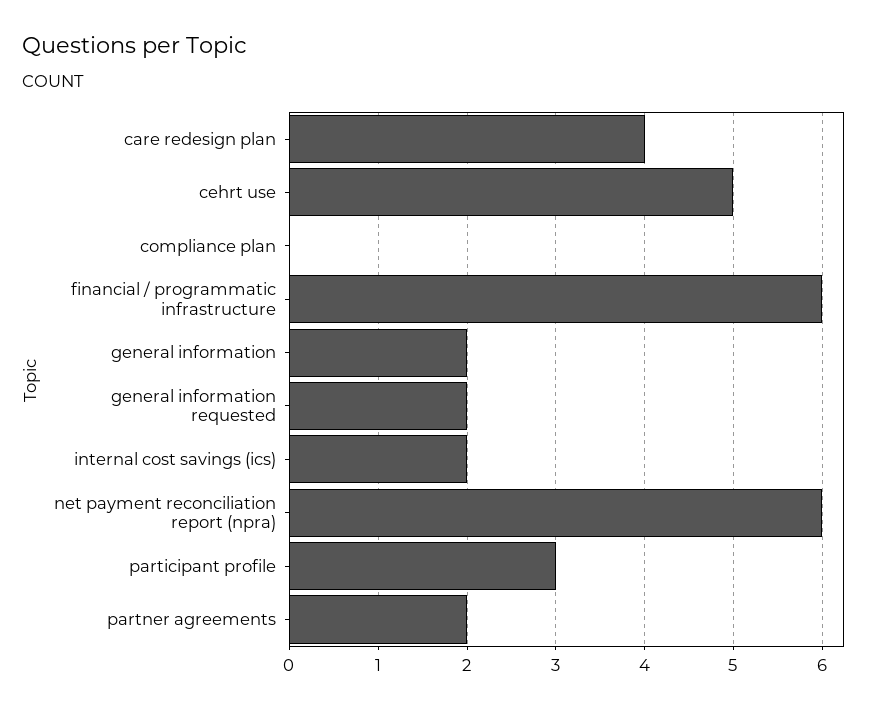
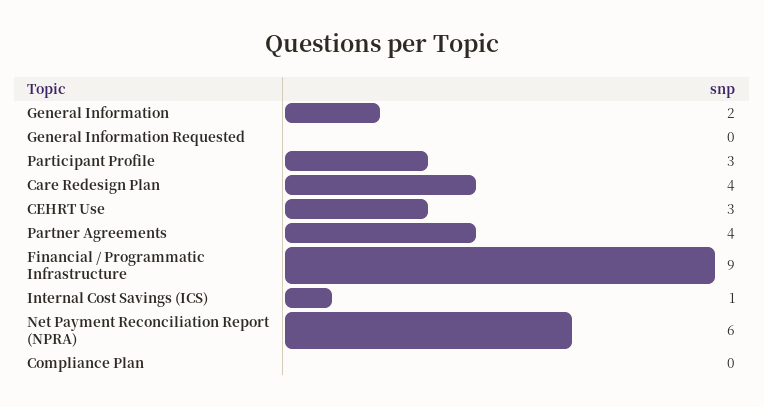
  {
    "care redesign plan": 4,
-   "cehrt use": 5,
+   "cehrt use": 3,
    "compliance plan": 0,
-   "financial / programmatic infrastructure": 6,
+   "financial / programmatic infrastructure": 9,
    "general information": 2,
-   "general information requested": 2,
+   "general information requested": 0,
-   "internal cost savings (ics)": 2,
+   "internal cost savings (ics)": 1,
    "net payment reconciliation report (npra)": 6,
    "participant profile": 3,
-   "partner agreements": 2
+   "partner agreements": 4
  }

